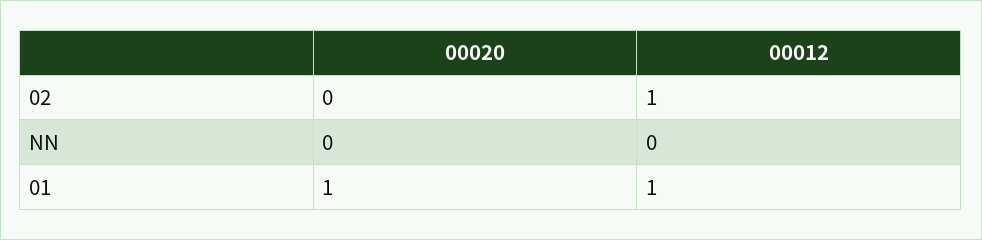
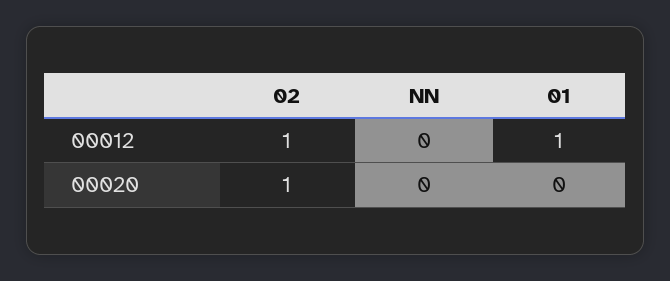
  {
    "00020": {
-     "02": 0,
+     "02": 1,
      "NN": 0,
-     "01": 1
+     "01": 0
    },
    "00012": {
      "02": 1,
      "NN": 0,
      "01": 1
    }
  }

